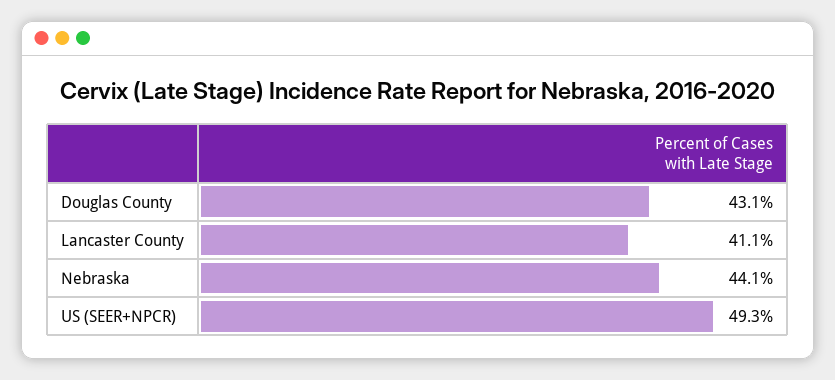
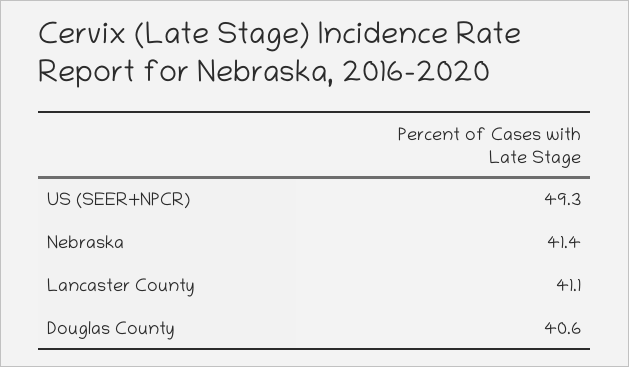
  {
-   "Douglas County": 43.1,
+   "Douglas County": 40.6,
    "Lancaster County": 41.1,
-   "Nebraska": 44.1,
+   "Nebraska": 41.4,
    "US (SEER+NPCR)": 49.3
  }

